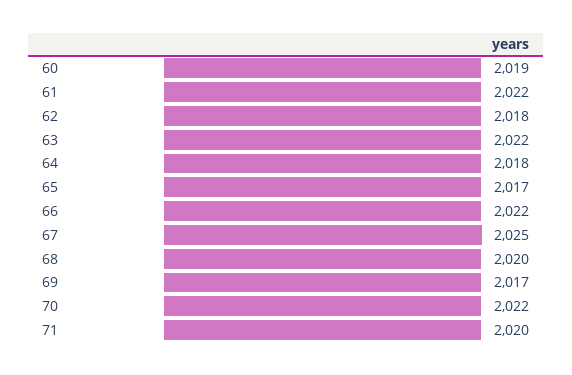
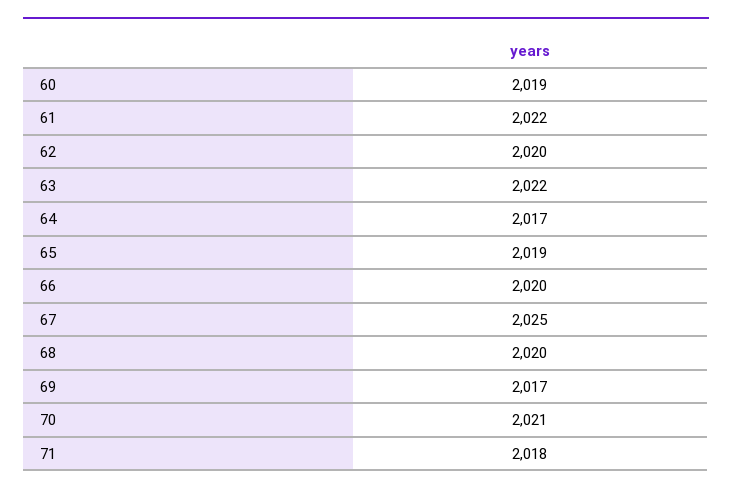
  {
    "60": 2019,
    "61": 2022,
-   "62": 2018,
+   "62": 2020,
    "63": 2022,
-   "64": 2018,
+   "64": 2017,
-   "65": 2017,
+   "65": 2019,
-   "66": 2022,
+   "66": 2020,
    "67": 2025,
    "68": 2020,
    "69": 2017,
-   "70": 2022,
+   "70": 2021,
-   "71": 2020
+   "71": 2018
  }

